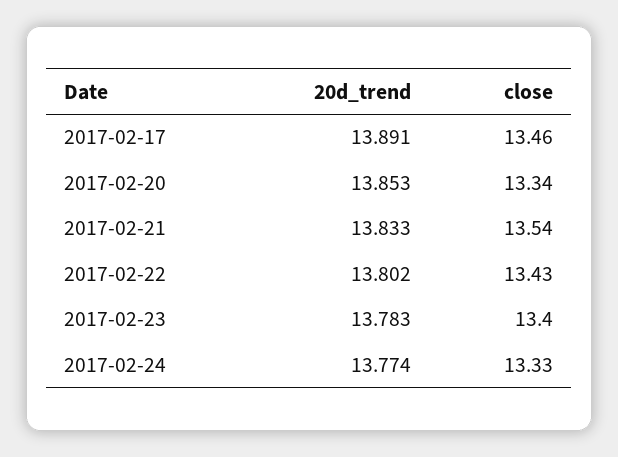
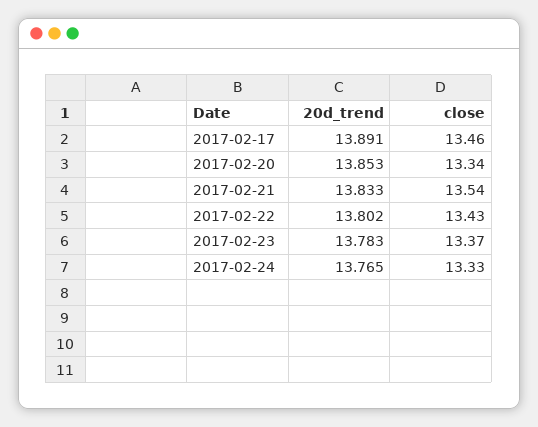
  {
    "20d_trend": {
      "2017-02-17": 13.891,
      "2017-02-20": 13.853,
      "2017-02-21": 13.833,
      "2017-02-22": 13.802,
      "2017-02-23": 13.783,
-     "2017-02-24": 13.774
+     "2017-02-24": 13.765
    },
    "close": {
      "2017-02-17": 13.46,
      "2017-02-20": 13.34,
      "2017-02-21": 13.54,
      "2017-02-22": 13.43,
-     "2017-02-23": 13.4,
+     "2017-02-23": 13.37,
      "2017-02-24": 13.33
    }
  }

